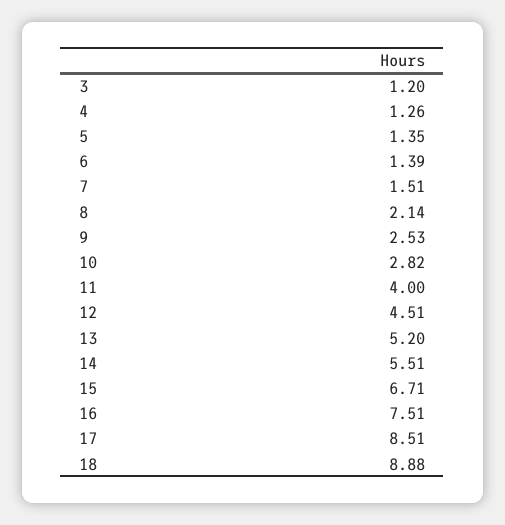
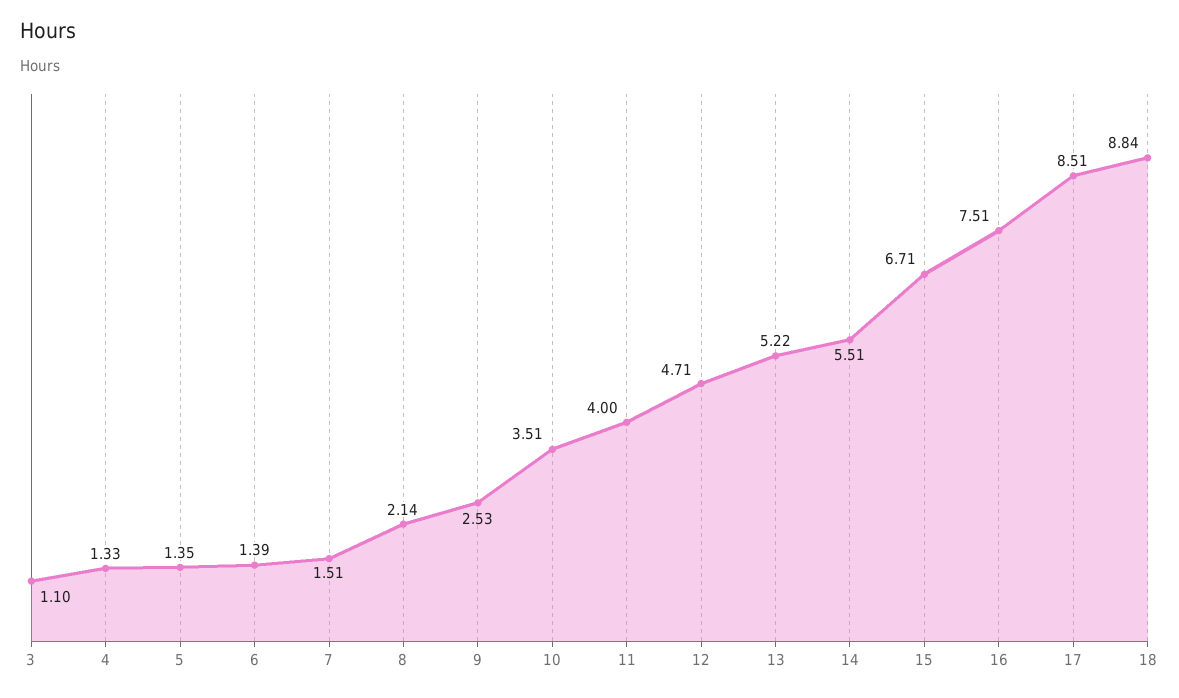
  {
-   "3": 1.2,
+   "3": 1.1,
-   "4": 1.26,
+   "4": 1.33,
    "5": 1.35,
    "6": 1.39,
    "7": 1.51,
    "8": 2.14,
    "9": 2.53,
-   "10": 2.82,
+   "10": 3.51,
    "11": 4,
-   "12": 4.51,
+   "12": 4.71,
-   "13": 5.2,
+   "13": 5.22,
    "14": 5.51,
    "15": 6.71,
    "16": 7.51,
    "17": 8.51,
-   "18": 8.88
+   "18": 8.84
  }

